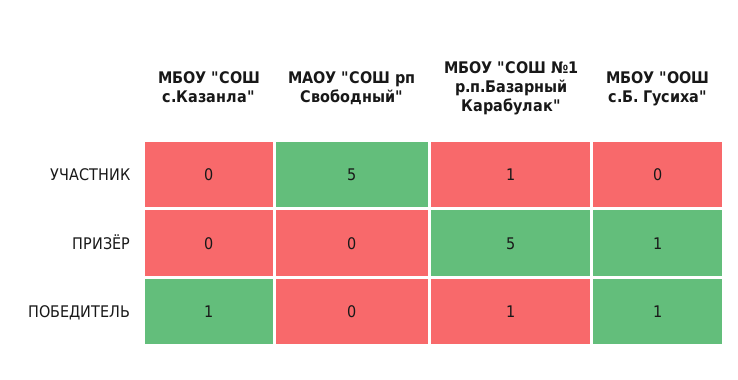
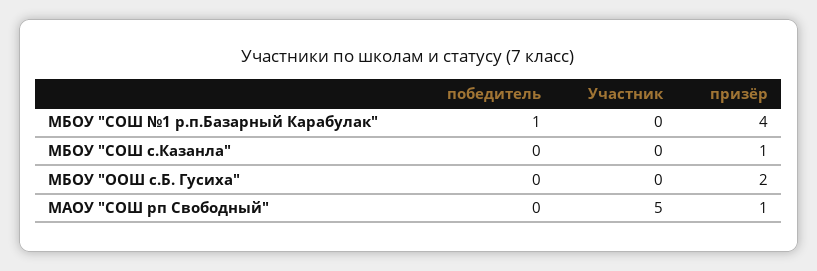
  {
    "МБОУ \"СОШ с.Казанла\"": {
      "УЧАСТНИК": 0,
-     "ПРИЗЁР": 0,
+     "ПРИЗЁР": 1,
-     "ПОБЕДИТЕЛЬ": 1
+     "ПОБЕДИТЕЛЬ": 0
    },
    "МАОУ \"СОШ рп Свободный\"": {
      "УЧАСТНИК": 5,
-     "ПРИЗЁР": 0,
+     "ПРИЗЁР": 1,
      "ПОБЕДИТЕЛЬ": 0
    },
    "МБОУ \"СОШ №1 р.п.Базарный Карабулак\"": {
-     "УЧАСТНИК": 1,
+     "УЧАСТНИК": 0,
-     "ПРИЗЁР": 5,
+     "ПРИЗЁР": 4,
      "ПОБЕДИТЕЛЬ": 1
    },
    "МБОУ \"ООШ с.Б. Гусиха\"": {
      "УЧАСТНИК": 0,
-     "ПРИЗЁР": 1,
+     "ПРИЗЁР": 2,
-     "ПОБЕДИТЕЛЬ": 1
+     "ПОБЕДИТЕЛЬ": 0
    }
  }

